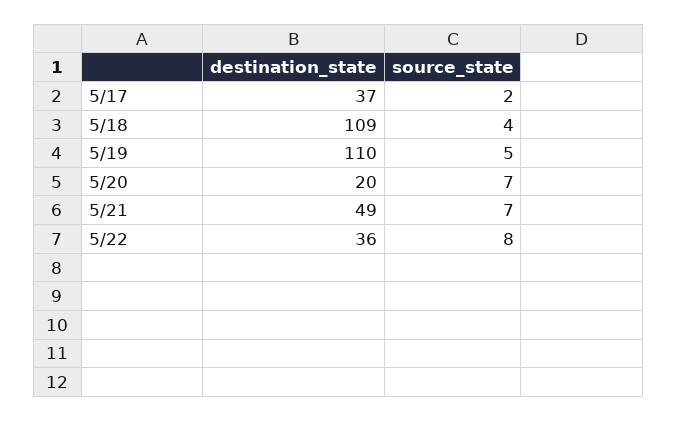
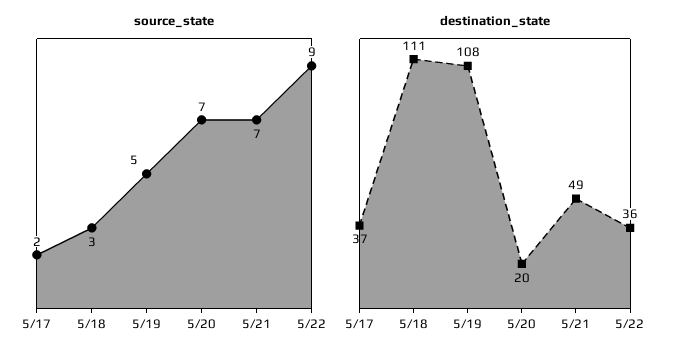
  {
    "destination_state": {
      "5/17": 37,
-     "5/18": 109,
+     "5/18": 111,
-     "5/19": 110,
+     "5/19": 108,
      "5/20": 20,
      "5/21": 49,
      "5/22": 36
    },
    "source_state": {
      "5/17": 2,
-     "5/18": 4,
+     "5/18": 3,
      "5/19": 5,
      "5/20": 7,
      "5/21": 7,
-     "5/22": 8
+     "5/22": 9
    }
  }

